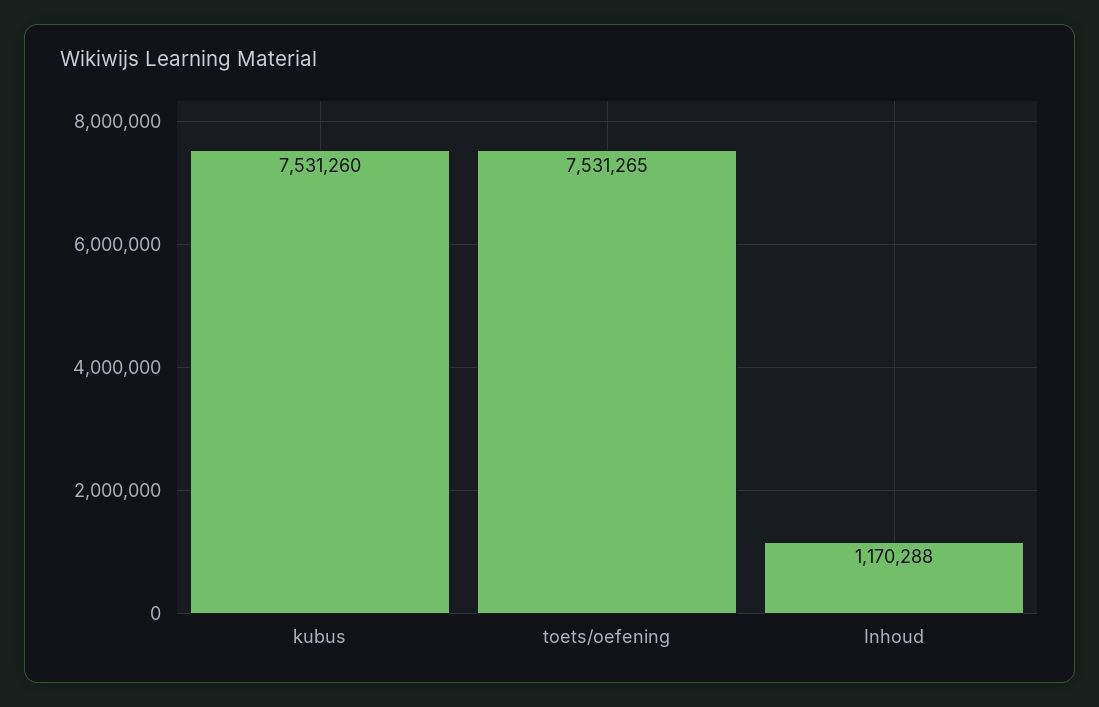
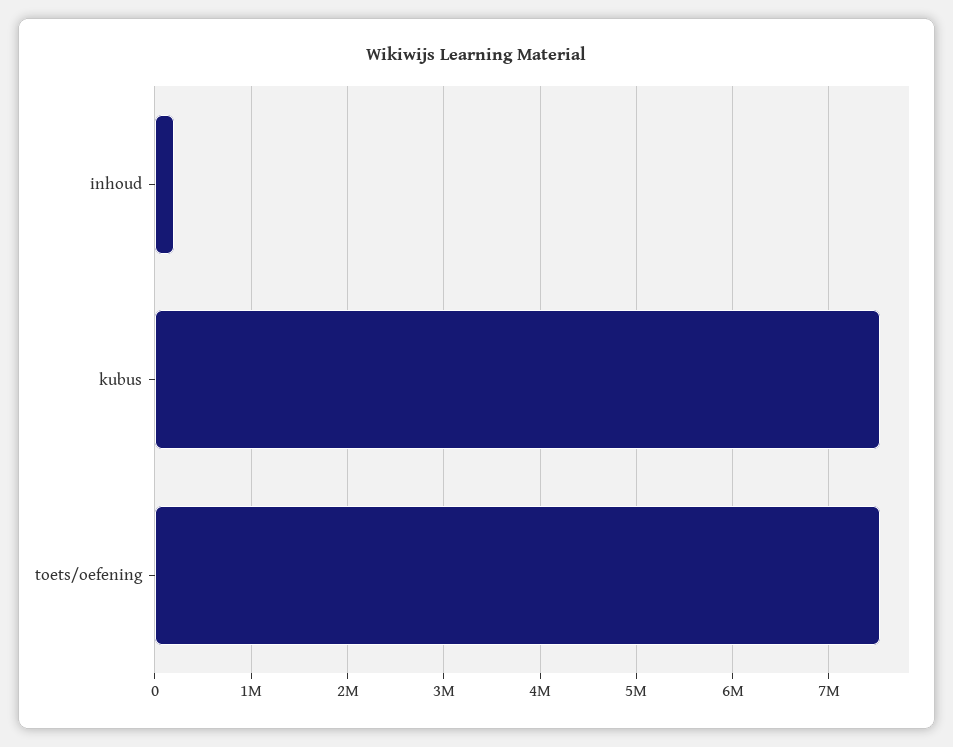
  {
    "kubus": 7531260,
    "toets/oefening": 7531265,
-   "Inhoud": 1170288
+   "Inhoud": 200000
  }

